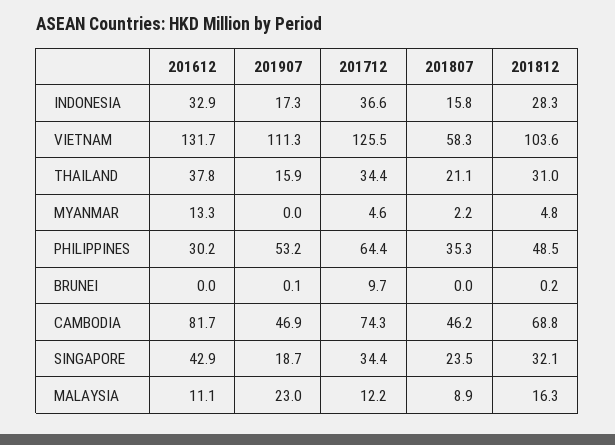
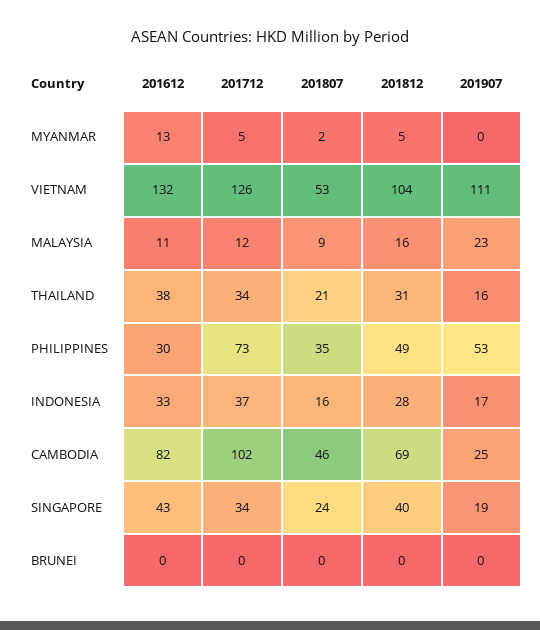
  {
    "201612": {
      "INDONESIA": 32.9,
      "VIETNAM": 131.7,
      "THAILAND": 37.8,
      "MYANMAR": 13.3,
      "PHILIPPINES": 30.2,
      "BRUNEI": 0,
      "CAMBODIA": 81.7,
      "SINGAPORE": 42.9,
      "MALAYSIA": 11.1
    },
    "201907": {
      "INDONESIA": 17.3,
      "VIETNAM": 111.3,
      "THAILAND": 15.9,
      "MYANMAR": 0,
      "PHILIPPINES": 53.2,
      "BRUNEI": 0.1,
-     "CAMBODIA": 46.9,
+     "CAMBODIA": 25,
      "SINGAPORE": 18.7,
      "MALAYSIA": 23
    },
    "201712": {
      "INDONESIA": 36.6,
      "VIETNAM": 125.5,
      "THAILAND": 34.4,
      "MYANMAR": 4.6,
-     "PHILIPPINES": 64.4,
+     "PHILIPPINES": 73,
-     "BRUNEI": 9.7,
+     "BRUNEI": 0,
-     "CAMBODIA": 74.3,
+     "CAMBODIA": 102,
      "SINGAPORE": 34.4,
      "MALAYSIA": 12.2
    },
    "201807": {
      "INDONESIA": 15.8,
-     "VIETNAM": 58.3,
+     "VIETNAM": 53,
      "THAILAND": 21.1,
      "MYANMAR": 2.2,
      "PHILIPPINES": 35.3,
      "BRUNEI": 0,
      "CAMBODIA": 46.2,
      "SINGAPORE": 23.5,
      "MALAYSIA": 8.9
    },
    "201812": {
      "INDONESIA": 28.3,
      "VIETNAM": 103.6,
      "THAILAND": 31,
      "MYANMAR": 4.8,
      "PHILIPPINES": 48.5,
      "BRUNEI": 0.2,
      "CAMBODIA": 68.8,
-     "SINGAPORE": 32.1,
+     "SINGAPORE": 40,
      "MALAYSIA": 16.3
    }
  }

